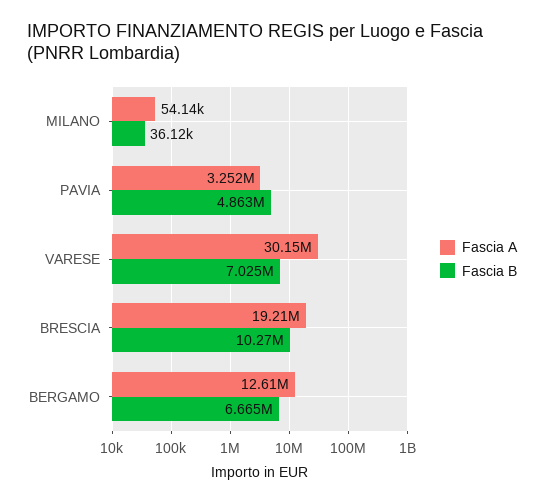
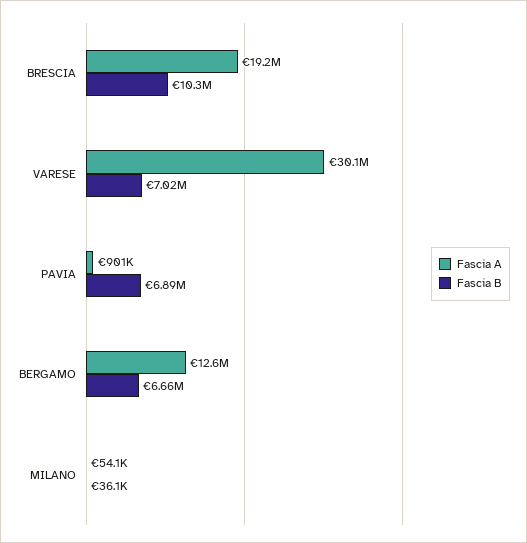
  {
    "Fascia A": {
      "MILANO": 54140,
-     "PAVIA": 3252000,
+     "PAVIA": 901000,
      "VARESE": 30150000,
      "BRESCIA": 19210000,
      "BERGAMO": 12610000
    },
    "Fascia B": {
      "MILANO": 36120,
-     "PAVIA": 4863000,
+     "PAVIA": 6890000,
      "VARESE": 7025000,
      "BRESCIA": 10270000,
      "BERGAMO": 6665000
    }
  }

